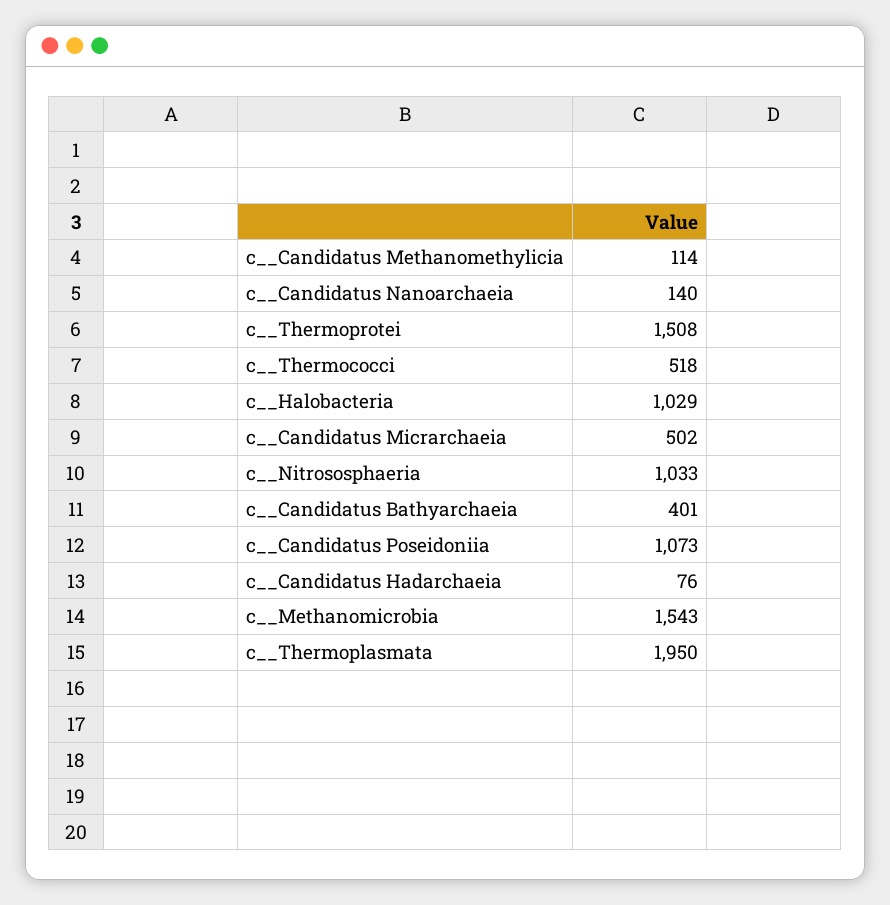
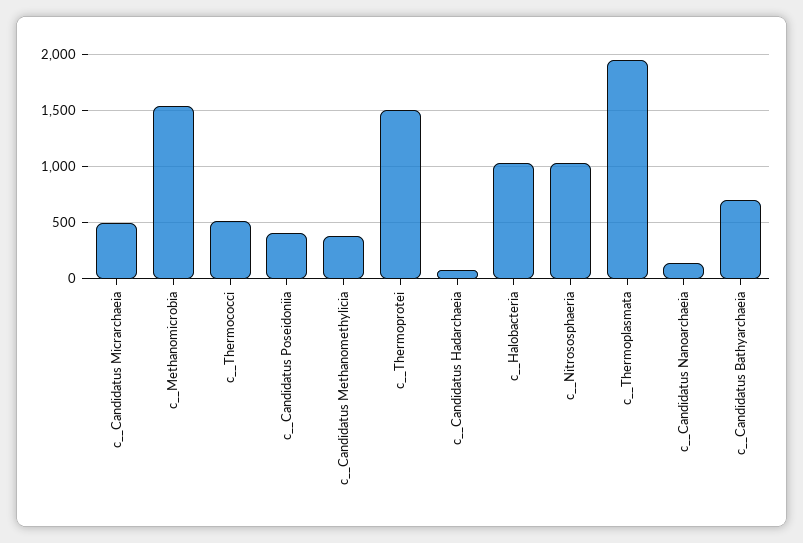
  {
-   "c__Candidatus Methanomethylicia": 114,
+   "c__Candidatus Methanomethylicia": 400,
    "c__Candidatus Nanoarchaeia": 140,
    "c__Thermoprotei": 1508,
    "c__Thermococci": 518,
    "c__Halobacteria": 1029,
    "c__Candidatus Micrarchaeia": 502,
    "c__Nitrososphaeria": 1033,
-   "c__Candidatus Bathyarchaeia": 401,
+   "c__Candidatus Bathyarchaeia": 700,
-   "c__Candidatus Poseidoniia": 1073,
+   "c__Candidatus Poseidoniia": 400,
    "c__Candidatus Hadarchaeia": 76,
    "c__Methanomicrobia": 1543,
    "c__Thermoplasmata": 1950
  }

